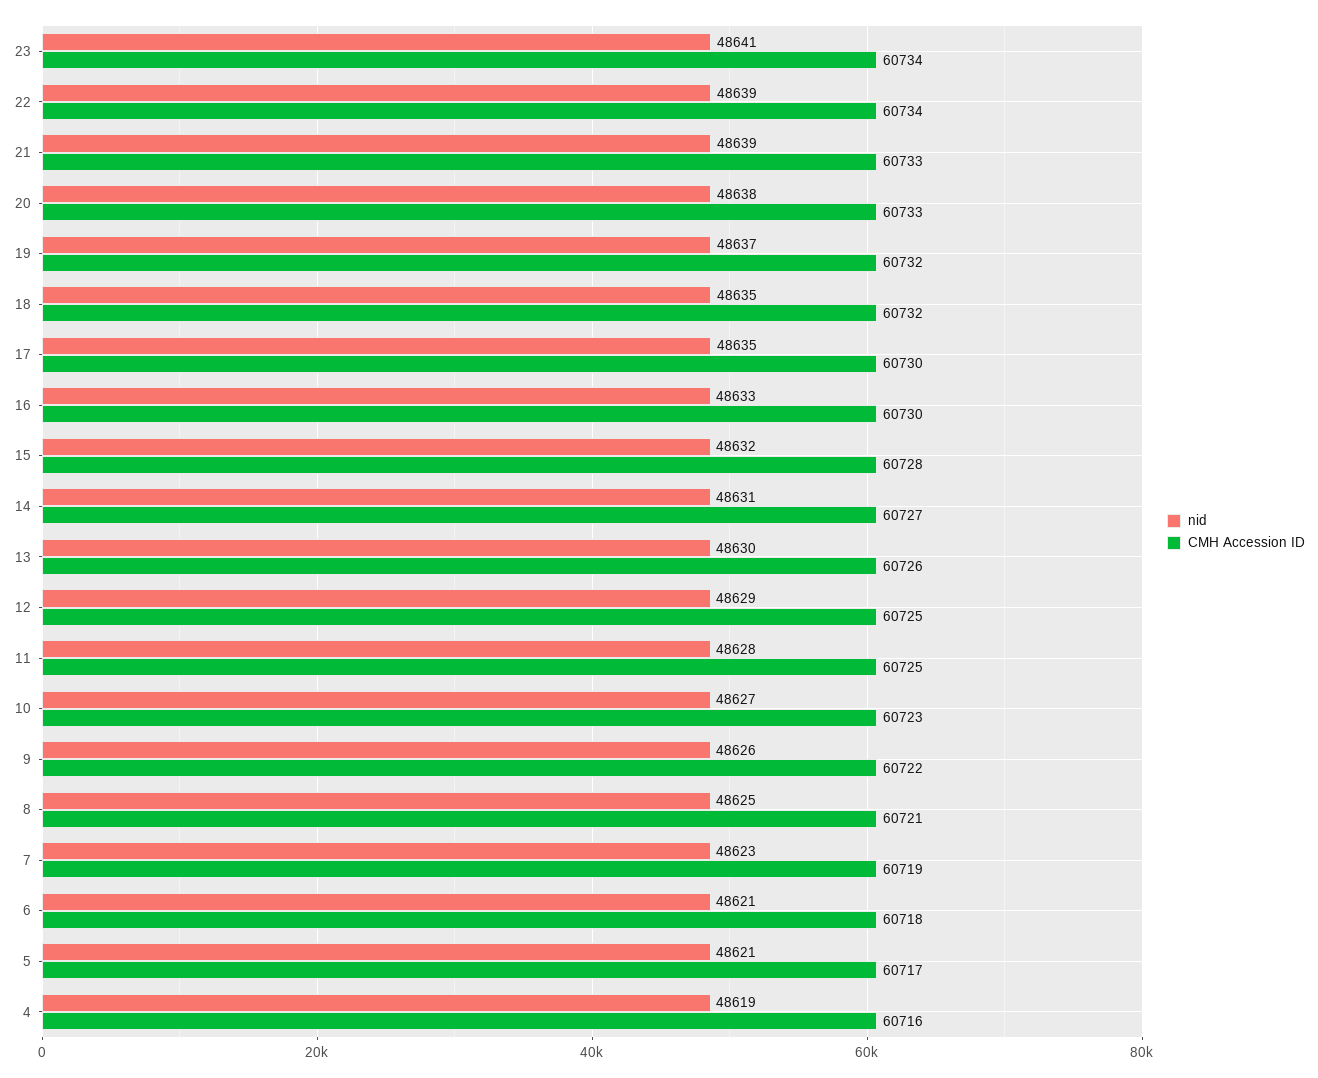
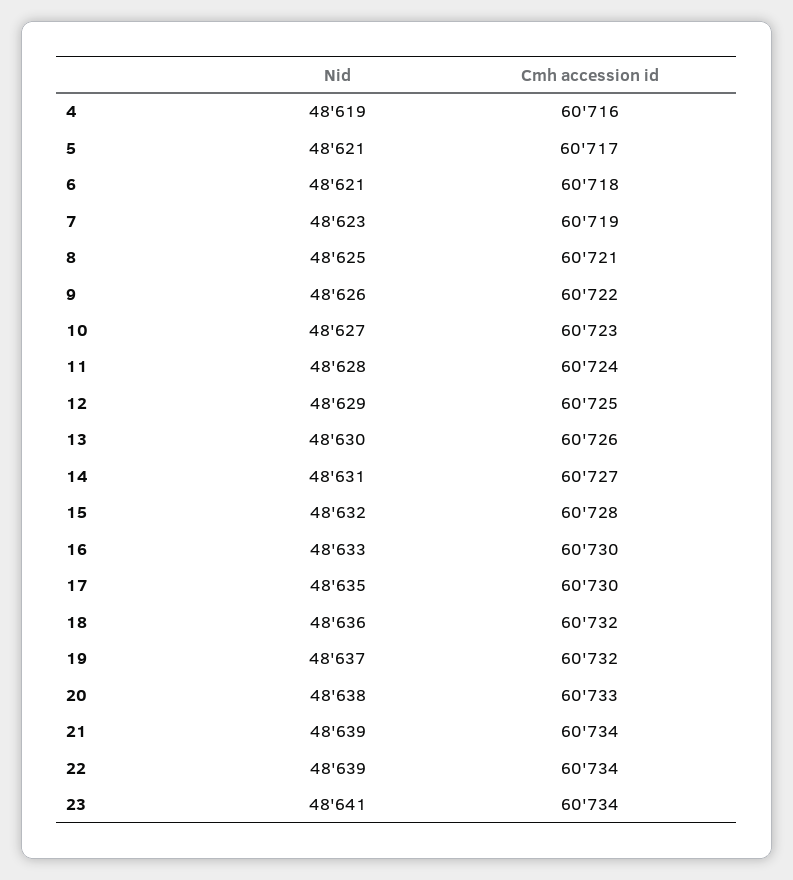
  {
    "nid": {
      "23": 48641,
      "22": 48639,
      "21": 48639,
      "20": 48638,
      "19": 48637,
-     "18": 48635,
+     "18": 48636,
      "17": 48635,
      "16": 48633,
      "15": 48632,
      "14": 48631,
      "13": 48630,
      "12": 48629,
      "11": 48628,
      "10": 48627,
      "9": 48626,
      "8": 48625,
      "7": 48623,
      "6": 48621,
      "5": 48621,
      "4": 48619
    },
    "CMH Accession ID": {
      "23": 60734,
      "22": 60734,
-     "21": 60733,
+     "21": 60734,
      "20": 60733,
      "19": 60732,
      "18": 60732,
      "17": 60730,
      "16": 60730,
      "15": 60728,
      "14": 60727,
      "13": 60726,
      "12": 60725,
-     "11": 60725,
+     "11": 60724,
      "10": 60723,
      "9": 60722,
      "8": 60721,
      "7": 60719,
      "6": 60718,
      "5": 60717,
      "4": 60716
    }
  }

